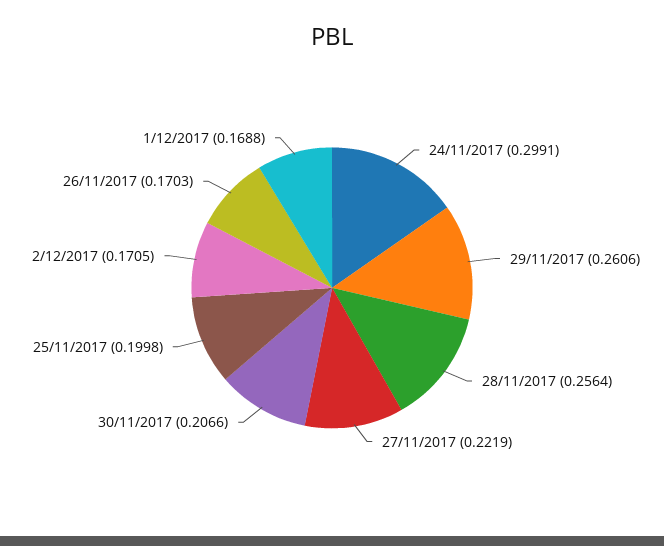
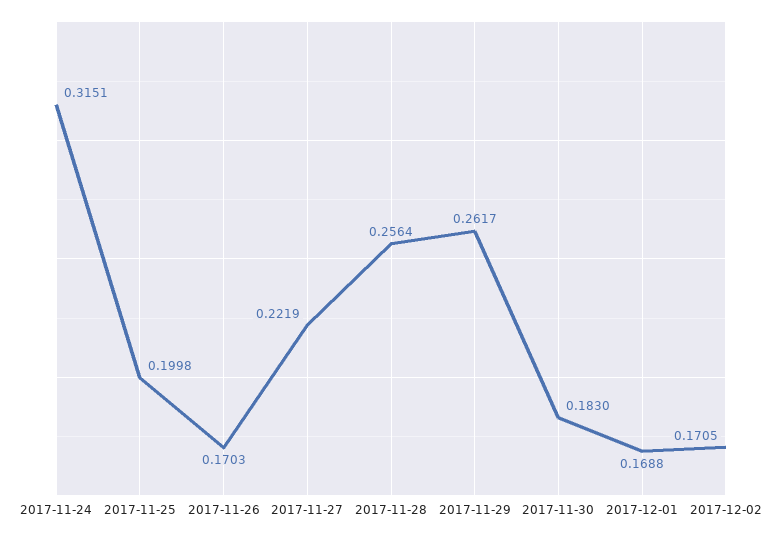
  {
-   "24/11/2017": 0.2991,
+   "24/11/2017": 0.3151,
-   "29/11/2017": 0.2606,
+   "29/11/2017": 0.2617,
    "28/11/2017": 0.2564,
    "27/11/2017": 0.2219,
-   "30/11/2017": 0.2066,
+   "30/11/2017": 0.183,
    "25/11/2017": 0.1998,
    "2/12/2017": 0.1705,
    "26/11/2017": 0.1703,
    "1/12/2017": 0.1688
  }

